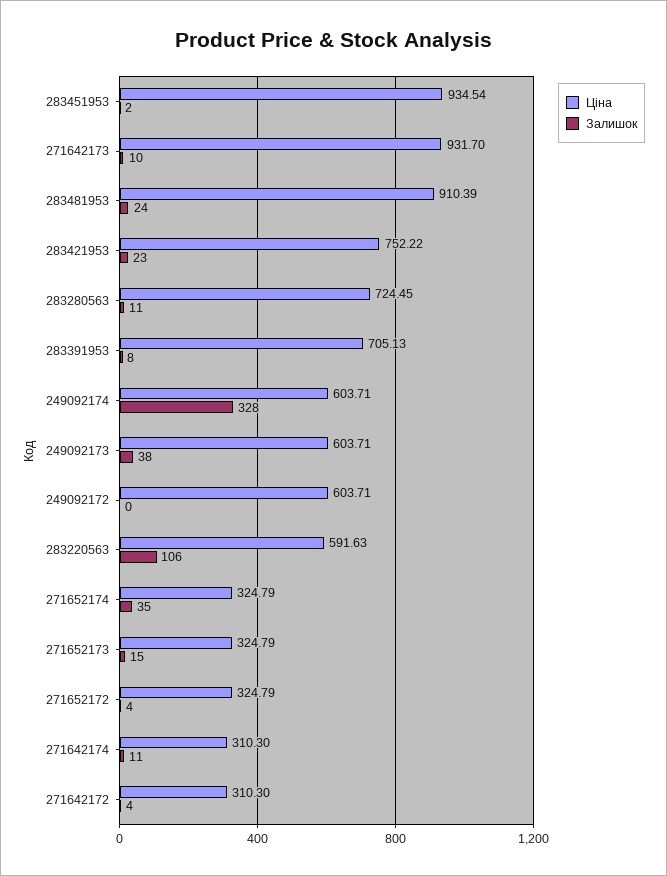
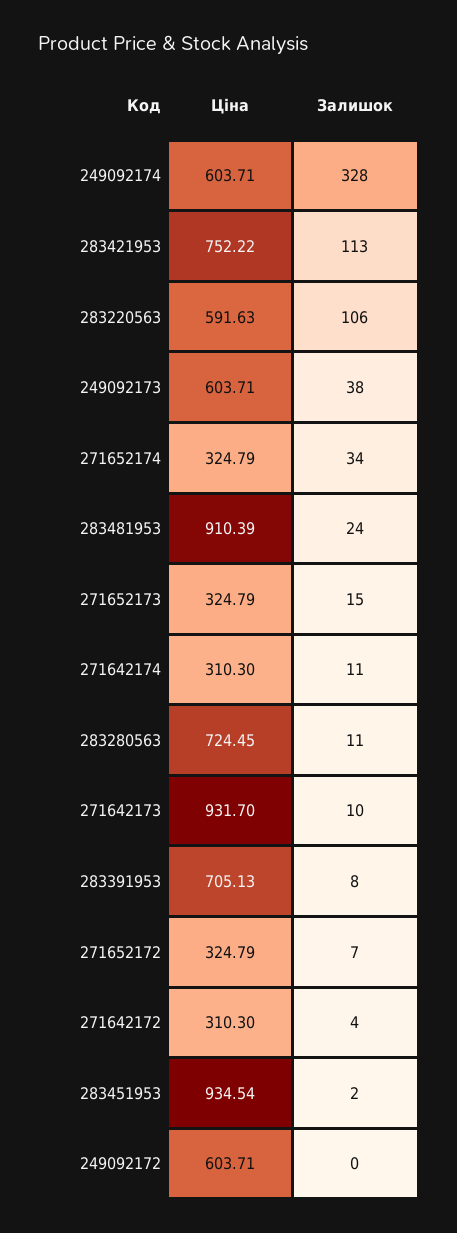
  {
    "Ціна": {
      "283451953": 934.54,
      "271642173": 931.7,
      "283481953": 910.39,
      "283421953": 752.22,
      "283280563": 724.45,
      "283391953": 705.13,
      "249092174": 603.71,
      "249092173": 603.71,
      "249092172": 603.71,
      "283220563": 591.63,
      "271652174": 324.79,
      "271652173": 324.79,
      "271652172": 324.79,
      "271642174": 310.3,
      "271642172": 310.3
    },
    "Залишок": {
      "283451953": 2,
      "271642173": 10,
      "283481953": 24,
-     "283421953": 23,
+     "283421953": 113,
      "283280563": 11,
      "283391953": 8,
      "249092174": 328,
      "249092173": 38,
      "249092172": 0,
      "283220563": 106,
-     "271652174": 35,
+     "271652174": 34,
      "271652173": 15,
-     "271652172": 4,
+     "271652172": 7,
      "271642174": 11,
      "271642172": 4
    }
  }

